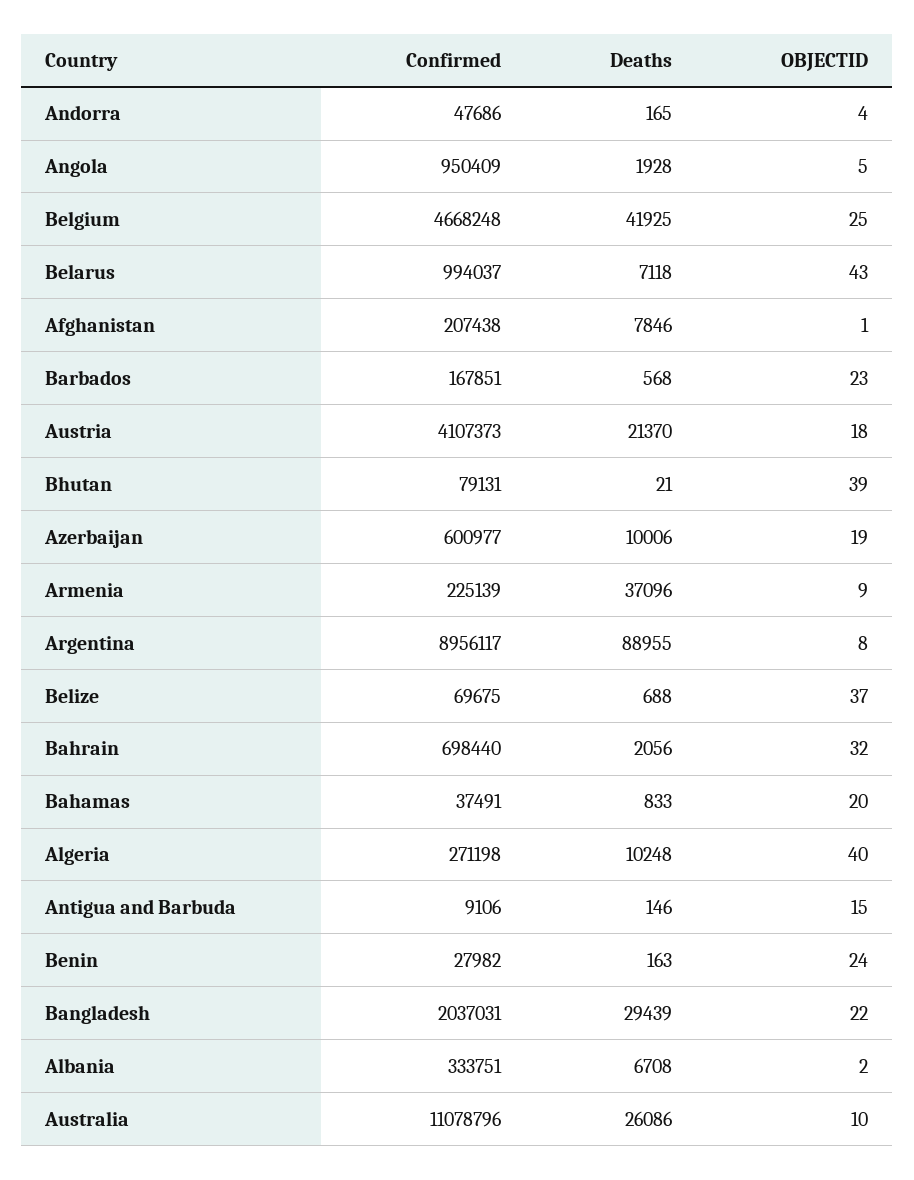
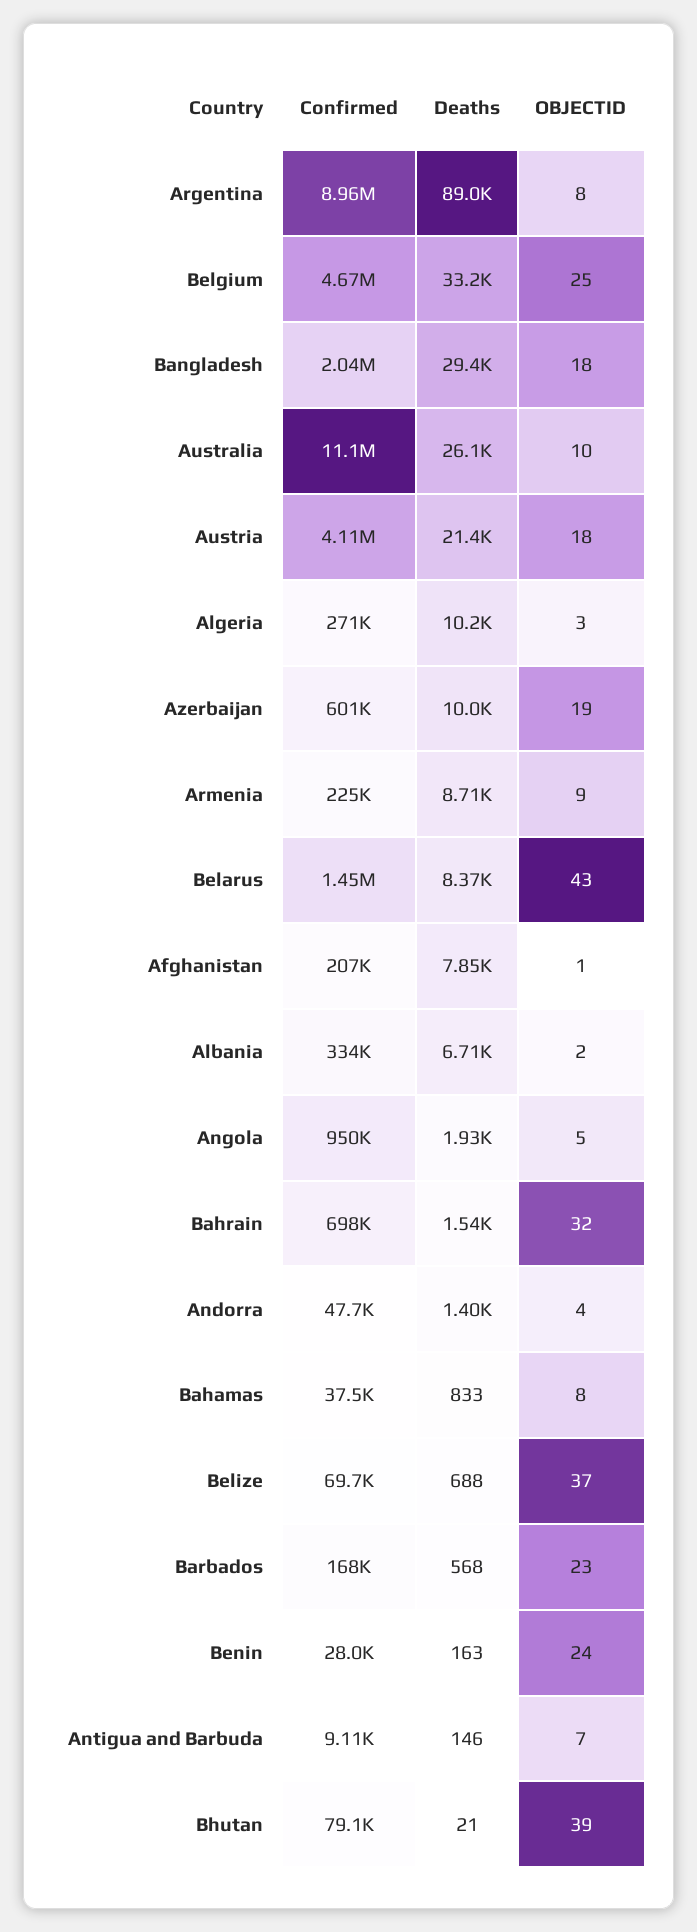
  {
    "Confirmed": {
      "Andorra": 47686,
      "Angola": 950409,
      "Belgium": 4668248,
-     "Belarus": 994037,
+     "Belarus": 1450000,
      "Afghanistan": 207438,
      "Barbados": 167851,
      "Austria": 4107373,
      "Bhutan": 79131,
      "Azerbaijan": 600977,
      "Armenia": 225139,
      "Argentina": 8956117,
      "Belize": 69675,
      "Bahrain": 698440,
      "Bahamas": 37491,
      "Algeria": 271198,
      "Antigua and Barbuda": 9106,
      "Benin": 27982,
      "Bangladesh": 2037031,
      "Albania": 333751,
      "Australia": 11078796
    },
    "Deaths": {
-     "Andorra": 165,
+     "Andorra": 1400,
      "Angola": 1928,
-     "Belgium": 41925,
+     "Belgium": 33200,
-     "Belarus": 7118,
+     "Belarus": 8370,
      "Afghanistan": 7846,
      "Barbados": 568,
      "Austria": 21370,
      "Bhutan": 21,
      "Azerbaijan": 10006,
-     "Armenia": 37096,
+     "Armenia": 8710,
      "Argentina": 88955,
      "Belize": 688,
-     "Bahrain": 2056,
+     "Bahrain": 1540,
      "Bahamas": 833,
      "Algeria": 10248,
      "Antigua and Barbuda": 146,
      "Benin": 163,
      "Bangladesh": 29439,
      "Albania": 6708,
      "Australia": 26086
    },
    "OBJECTID": {
      "Andorra": 4,
      "Angola": 5,
      "Belgium": 25,
      "Belarus": 43,
      "Afghanistan": 1,
      "Barbados": 23,
      "Austria": 18,
      "Bhutan": 39,
      "Azerbaijan": 19,
      "Armenia": 9,
      "Argentina": 8,
      "Belize": 37,
      "Bahrain": 32,
-     "Bahamas": 20,
+     "Bahamas": 8,
-     "Algeria": 40,
+     "Algeria": 3,
-     "Antigua and Barbuda": 15,
+     "Antigua and Barbuda": 7,
      "Benin": 24,
-     "Bangladesh": 22,
+     "Bangladesh": 18,
      "Albania": 2,
      "Australia": 10
    }
  }

